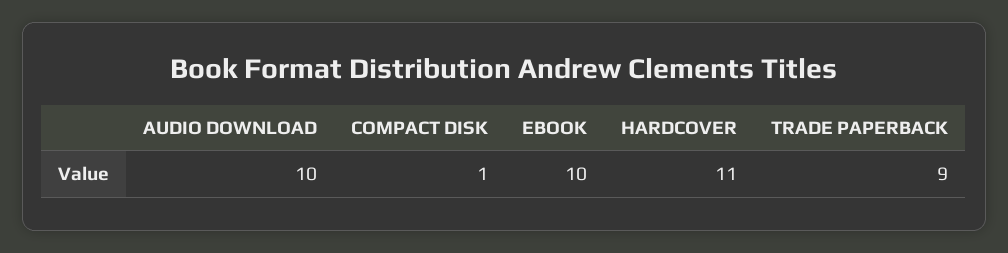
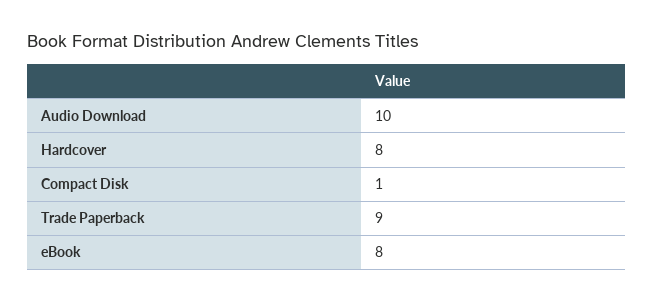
  {
    "AUDIO DOWNLOAD": 10,
    "COMPACT DISK": 1,
-   "EBOOK": 10,
+   "EBOOK": 8,
-   "HARDCOVER": 11,
+   "HARDCOVER": 8,
    "TRADE PAPERBACK": 9
  }

